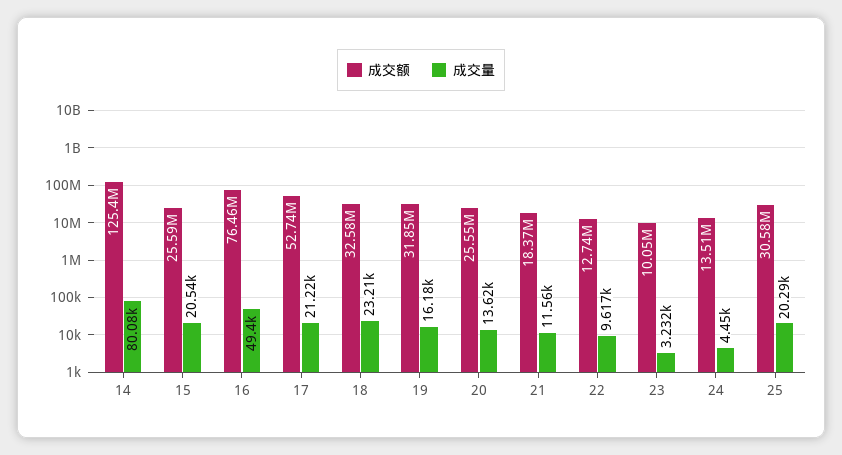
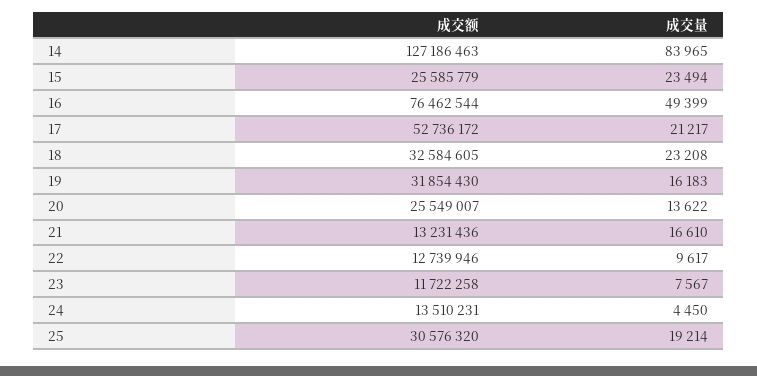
  {
    "成交额": {
-     "14": 125400000,
+     "14": 127186463,
      "15": 25585779,
      "16": 76462544,
      "17": 52736172,
      "18": 32584605,
      "19": 31854430,
      "20": 25549007,
-     "21": 18370000,
+     "21": 13231436,
      "22": 12739946,
-     "23": 10050000,
+     "23": 11722258,
      "24": 13510231,
      "25": 30576320
    },
    "成交量": {
-     "14": 80080,
+     "14": 83965,
-     "15": 20540,
+     "15": 23494,
      "16": 49399,
      "17": 21217,
      "18": 23208,
      "19": 16183,
      "20": 13622,
-     "21": 11560,
+     "21": 16610,
      "22": 9617,
-     "23": 3232,
+     "23": 7567,
      "24": 4450,
-     "25": 20290
+     "25": 19214
    }
  }

